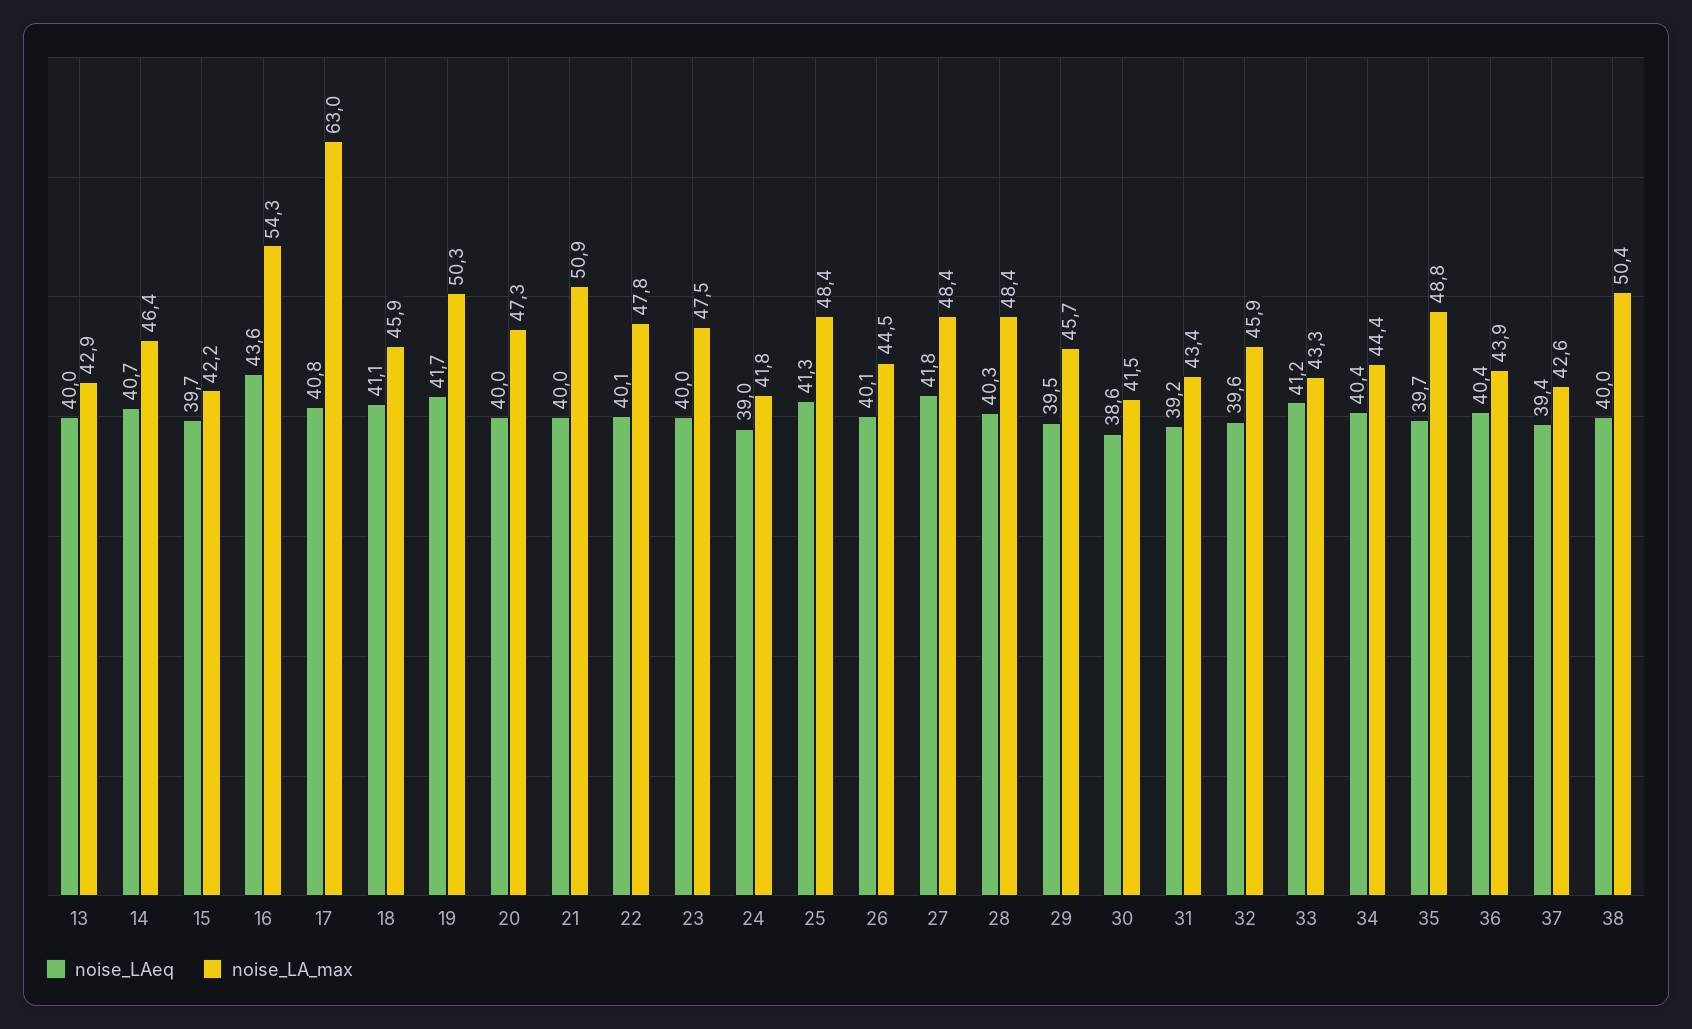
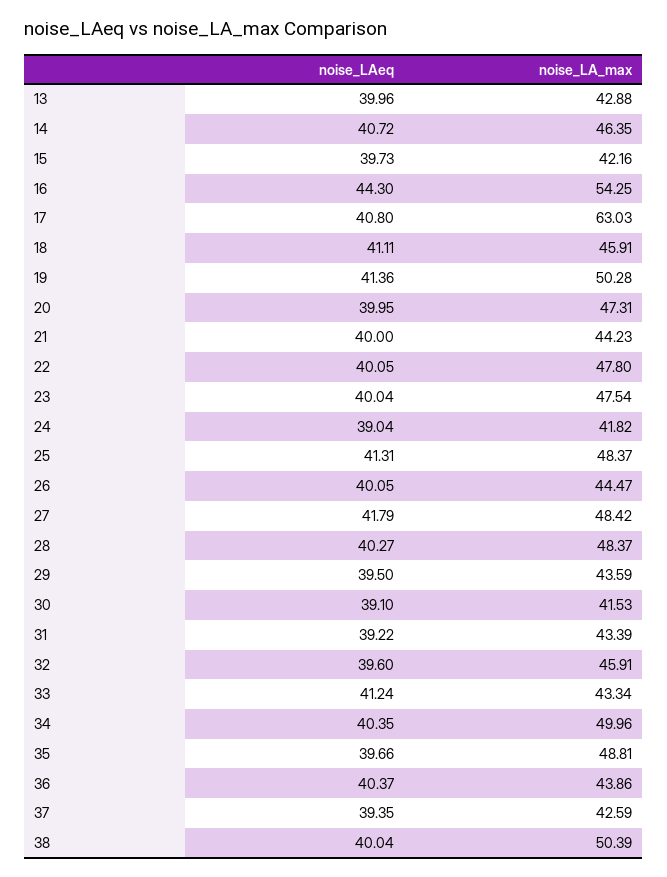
  {
    "noise_LAeq": {
      "13": 39.96,
      "14": 40.72,
      "15": 39.73,
-     "16": 43.6,
+     "16": 44.3,
      "17": 40.8,
      "18": 41.11,
-     "19": 41.7,
+     "19": 41.36,
      "20": 39.95,
      "21": 40,
      "22": 40.05,
      "23": 40.04,
      "24": 39.04,
      "25": 41.31,
      "26": 40.05,
      "27": 41.79,
      "28": 40.27,
      "29": 39.5,
-     "30": 38.6,
+     "30": 39.1,
      "31": 39.22,
      "32": 39.6,
      "33": 41.24,
      "34": 40.35,
      "35": 39.66,
      "36": 40.37,
      "37": 39.35,
      "38": 40.04
    },
    "noise_LA_max": {
      "13": 42.88,
      "14": 46.35,
      "15": 42.16,
      "16": 54.25,
      "17": 63.03,
      "18": 45.91,
      "19": 50.28,
      "20": 47.31,
-     "21": 50.9,
+     "21": 44.23,
      "22": 47.8,
      "23": 47.54,
      "24": 41.82,
      "25": 48.37,
      "26": 44.47,
      "27": 48.42,
      "28": 48.37,
-     "29": 45.7,
+     "29": 43.59,
      "30": 41.53,
      "31": 43.39,
      "32": 45.91,
      "33": 43.34,
-     "34": 44.4,
+     "34": 49.96,
      "35": 48.81,
      "36": 43.86,
      "37": 42.59,
      "38": 50.39
    }
  }

